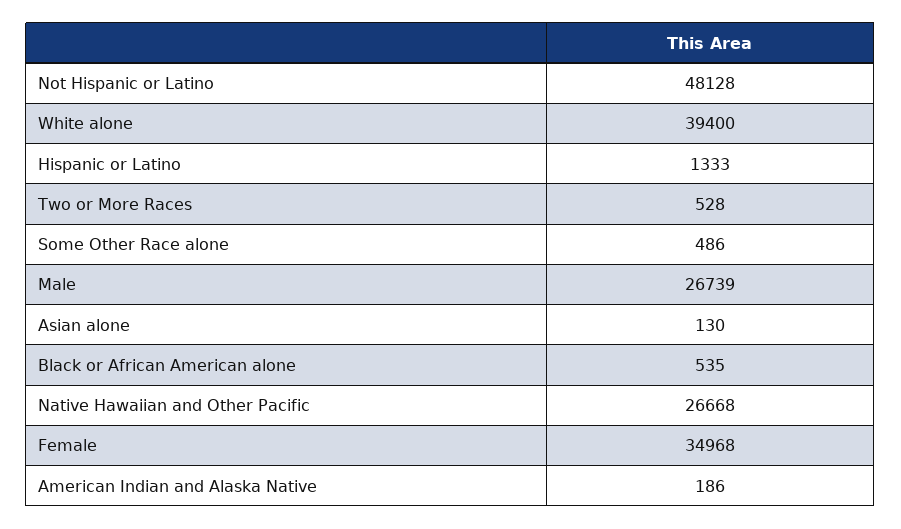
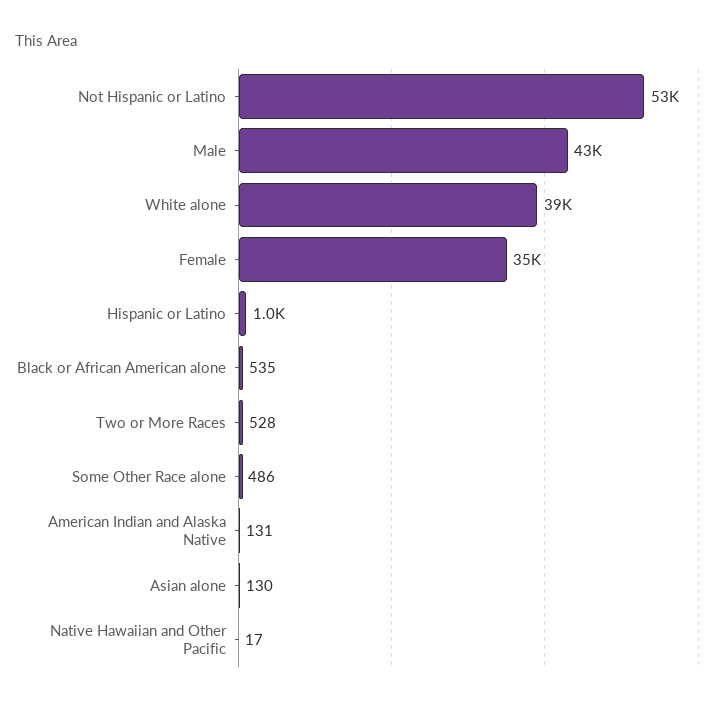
  {
-   "Not Hispanic or Latino": 48128,
+   "Not Hispanic or Latino": 53000,
    "White alone": 39400,
-   "Hispanic or Latino": 1333,
+   "Hispanic or Latino": 1000,
    "Two or More Races": 528,
    "Some Other Race alone": 486,
-   "Male": 26739,
+   "Male": 43000,
    "Asian alone": 130,
    "Black or African American alone": 535,
-   "Native Hawaiian and Other Pacific": 26668,
+   "Native Hawaiian and Other Pacific": 17,
    "Female": 34968,
-   "American Indian and Alaska Native": 186
+   "American Indian and Alaska Native": 131
  }

